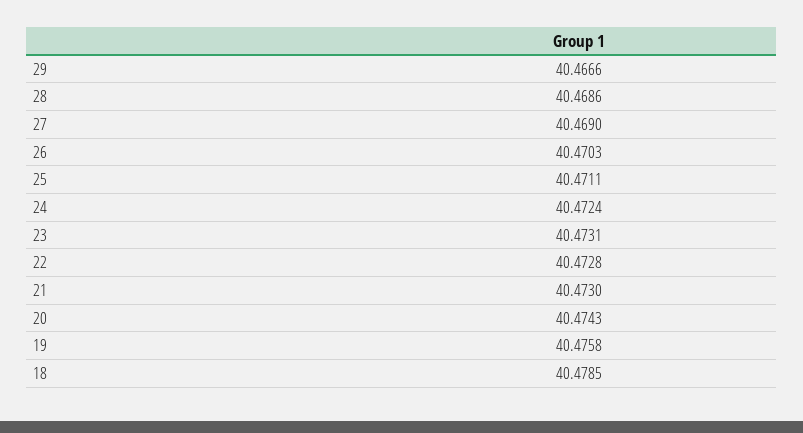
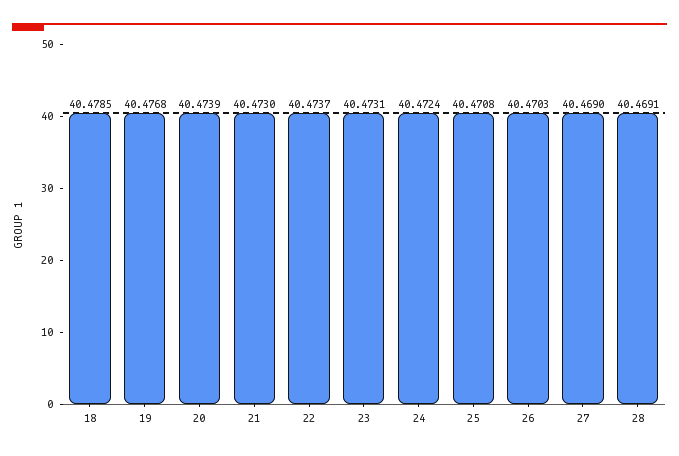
  {
-   "29": 40.4666,
-   "28": 40.4686,
+   "28": 40.4691,
    "27": 40.469,
    "26": 40.4703,
-   "25": 40.4711,
+   "25": 40.4708,
    "24": 40.4724,
    "23": 40.4731,
-   "22": 40.4728,
+   "22": 40.4737,
    "21": 40.473,
-   "20": 40.4743,
+   "20": 40.4739,
-   "19": 40.4758,
+   "19": 40.4768,
    "18": 40.4785
  }

